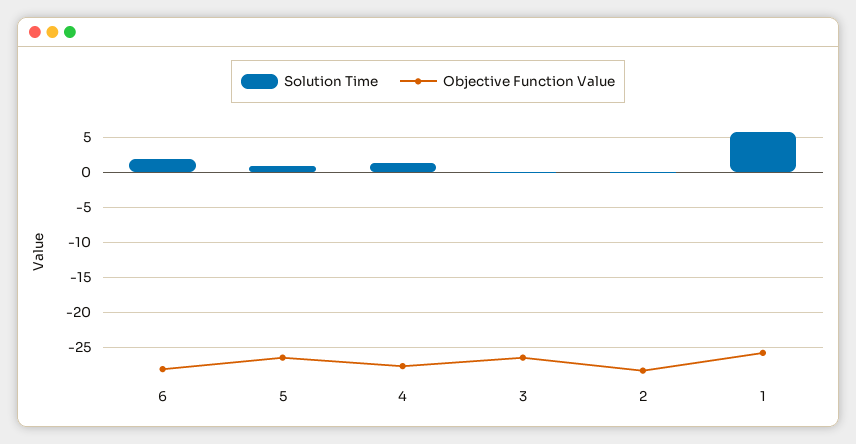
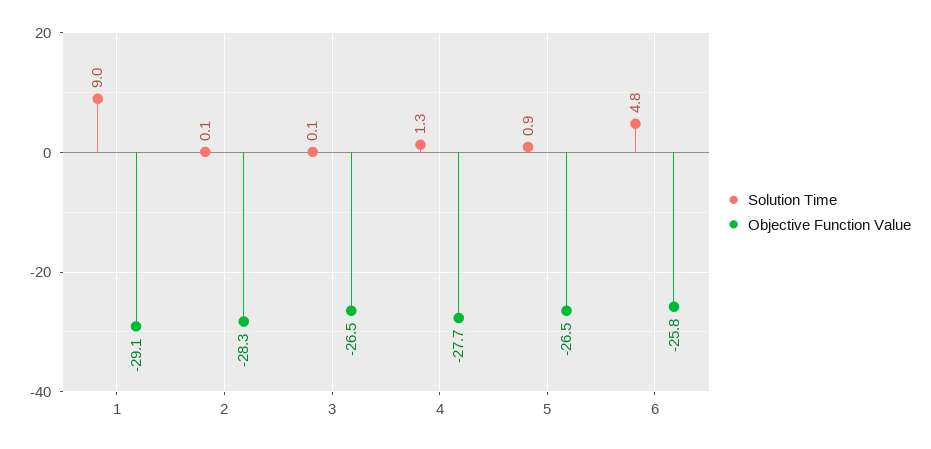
  {
    "Solution Time": {
-     "6": 2,
+     "6": 4.8,
      "5": 0.9,
      "4": 1.3,
      "3": 0.1,
      "2": 0.1,
-     "1": 6
+     "1": 9
    },
    "Objective Function Value": {
-     "6": -28,
+     "6": -25.8,
      "5": -26.5,
      "4": -27.7,
      "3": -26.5,
      "2": -28.3,
-     "1": -26
+     "1": -29.1
    }
  }

